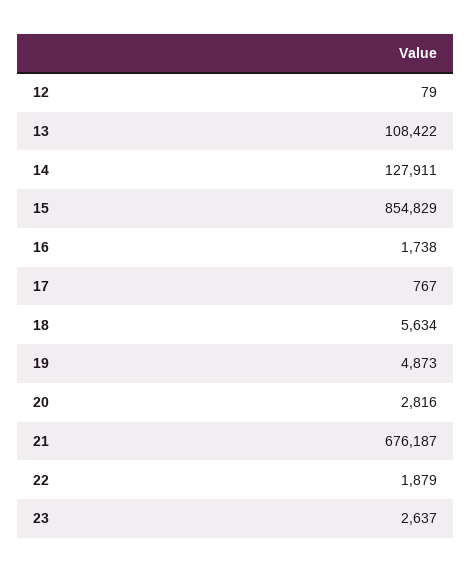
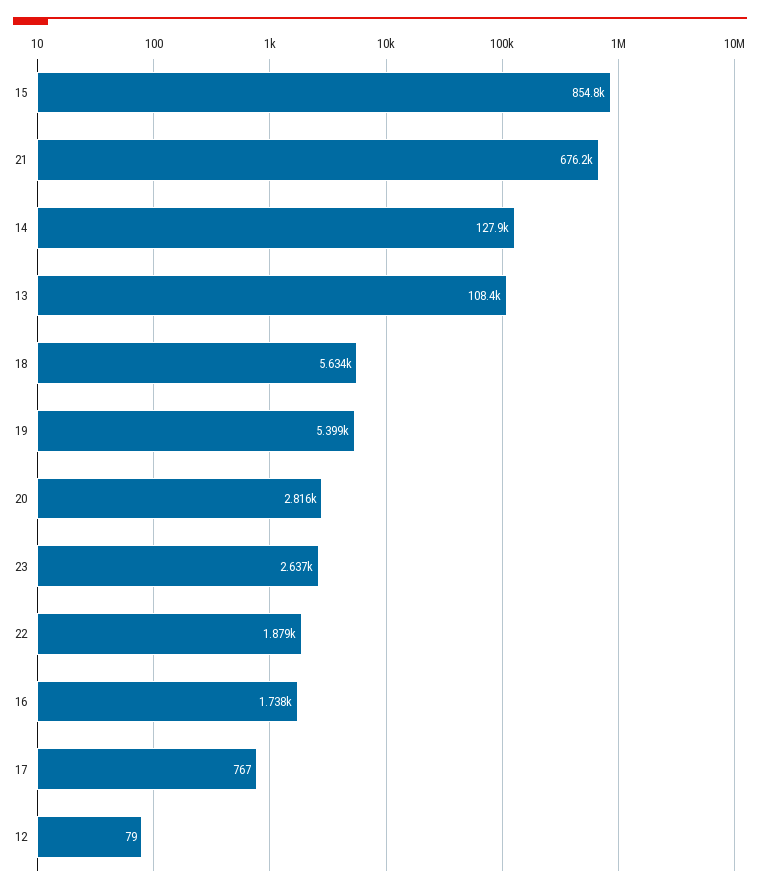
  {
    "12": 79,
    "13": 108422,
    "14": 127911,
    "15": 854829,
    "16": 1738,
    "17": 767,
    "18": 5634,
-   "19": 4873,
+   "19": 5399,
    "20": 2816,
    "21": 676187,
    "22": 1879,
    "23": 2637
  }

